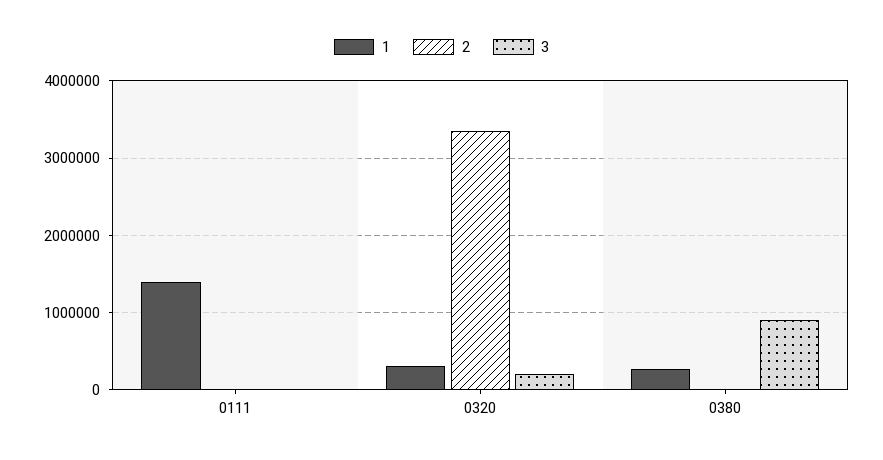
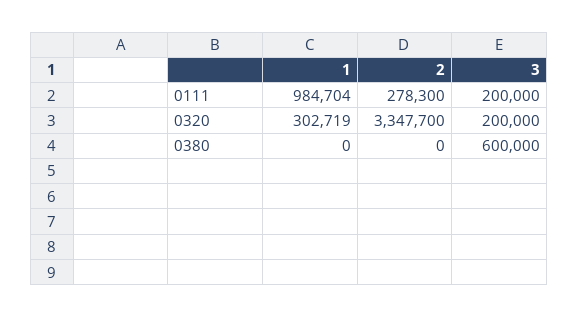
  {
    "1": {
-     "0111": 1400000,
+     "0111": 984704,
      "0320": 302719,
-     "0380": 300000
+     "0380": 0
    },
    "2": {
-     "0111": 0,
+     "0111": 278300,
      "0320": 3347700,
      "0380": 0
    },
    "3": {
-     "0111": 0,
+     "0111": 200000,
      "0320": 200000,
-     "0380": 900000
+     "0380": 600000
    }
  }

